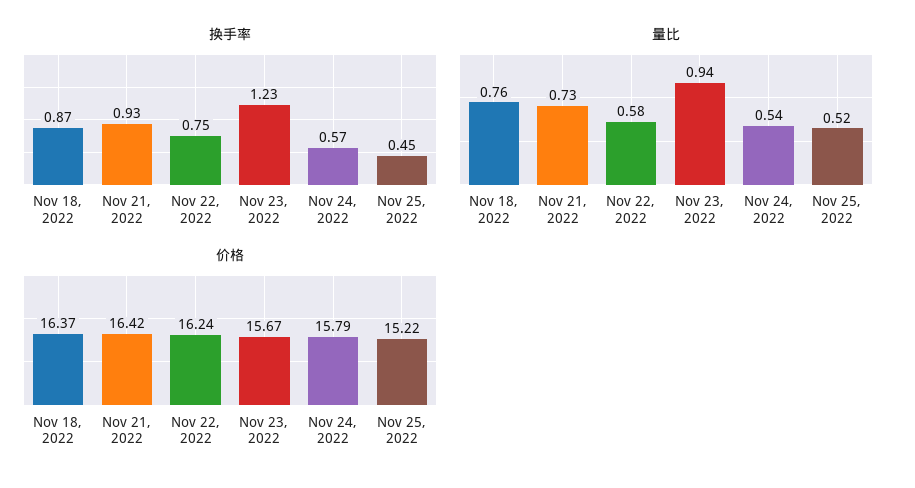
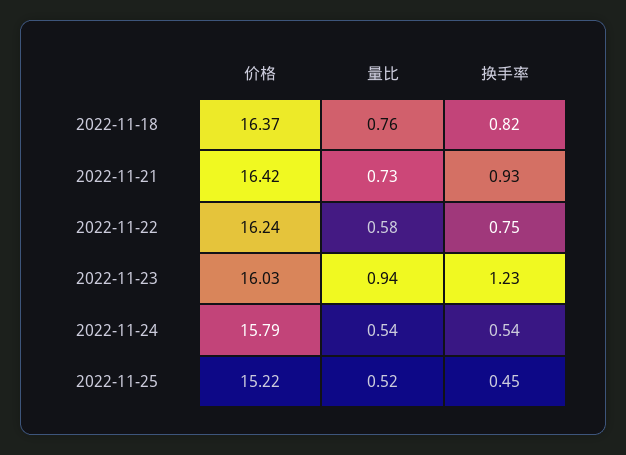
  {
    "换手率": {
-     "Nov 18, 2022": 0.87,
+     "Nov 18, 2022": 0.82,
      "Nov 21, 2022": 0.93,
      "Nov 22, 2022": 0.75,
      "Nov 23, 2022": 1.23,
-     "Nov 24, 2022": 0.57,
+     "Nov 24, 2022": 0.54,
      "Nov 25, 2022": 0.45
    },
    "量比": {
      "Nov 18, 2022": 0.76,
      "Nov 21, 2022": 0.73,
      "Nov 22, 2022": 0.58,
      "Nov 23, 2022": 0.94,
      "Nov 24, 2022": 0.54,
      "Nov 25, 2022": 0.52
    },
    "价格": {
      "Nov 18, 2022": 16.37,
      "Nov 21, 2022": 16.42,
      "Nov 22, 2022": 16.24,
-     "Nov 23, 2022": 15.67,
+     "Nov 23, 2022": 16.03,
      "Nov 24, 2022": 15.79,
      "Nov 25, 2022": 15.22
    }
  }

